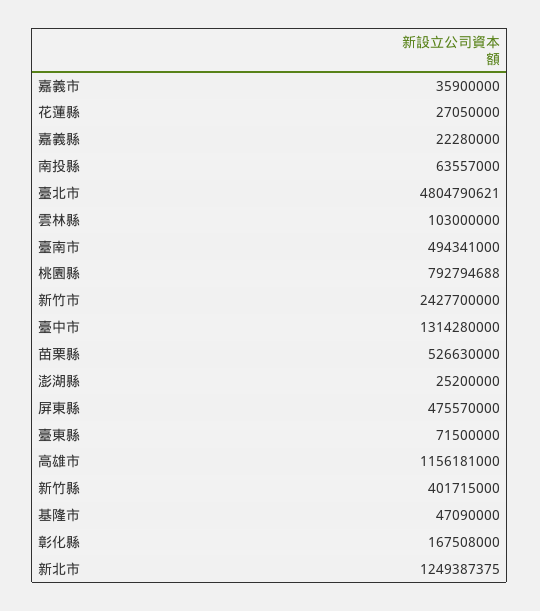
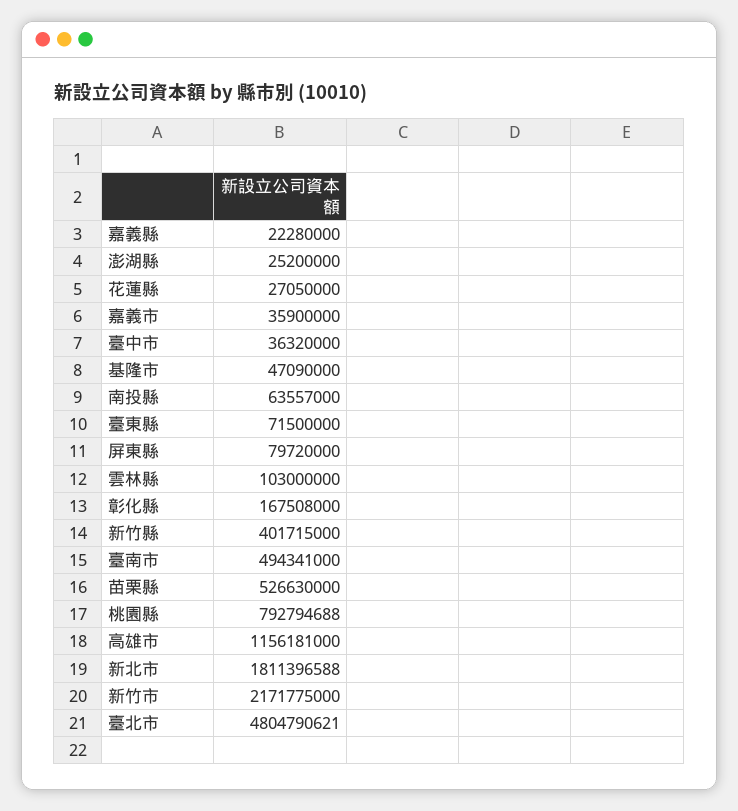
  {
    "嘉義市": 35900000,
    "花蓮縣": 27050000,
    "嘉義縣": 22280000,
    "南投縣": 63557000,
    "臺北市": 4804790621,
    "雲林縣": 103000000,
    "臺南市": 494341000,
    "桃園縣": 792794688,
-   "新竹市": 2427700000,
+   "新竹市": 2171775000,
-   "臺中市": 1314280000,
+   "臺中市": 36320000,
    "苗栗縣": 526630000,
    "澎湖縣": 25200000,
-   "屏東縣": 475570000,
+   "屏東縣": 79720000,
    "臺東縣": 71500000,
    "高雄市": 1156181000,
    "新竹縣": 401715000,
    "基隆市": 47090000,
    "彰化縣": 167508000,
-   "新北市": 1249387375
+   "新北市": 1811396588
  }

